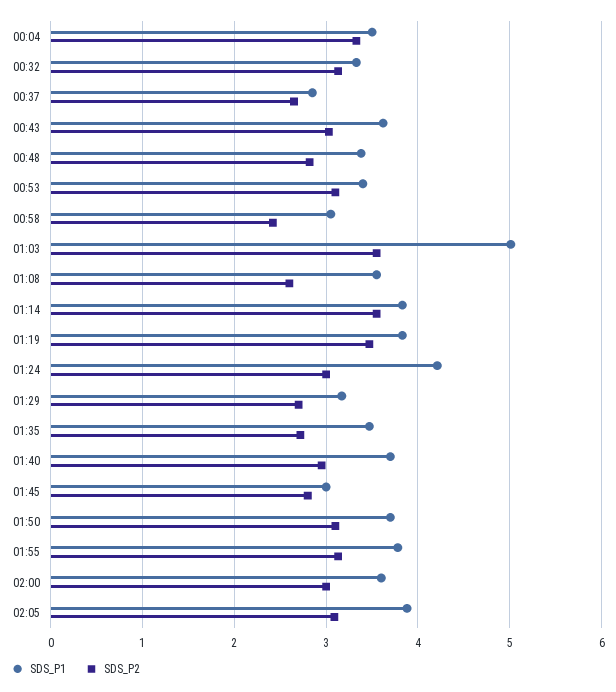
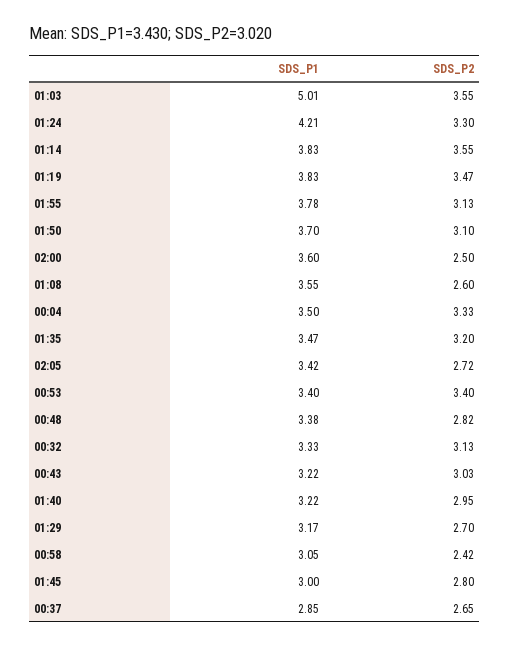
  {
    "SDS_P1": {
      "00:04": 3.5,
      "00:32": 3.33,
      "00:37": 2.85,
-     "00:43": 3.6,
+     "00:43": 3.22,
      "00:48": 3.38,
      "00:53": 3.4,
      "00:58": 3.05,
      "01:03": 5.01,
      "01:08": 3.55,
      "01:14": 3.83,
      "01:19": 3.83,
      "01:24": 4.21,
      "01:29": 3.17,
      "01:35": 3.47,
-     "01:40": 3.7,
+     "01:40": 3.22,
      "01:45": 3,
      "01:50": 3.7,
      "01:55": 3.78,
      "02:00": 3.6,
-     "02:05": 3.9
+     "02:05": 3.42
    },
    "SDS_P2": {
      "00:04": 3.33,
      "00:32": 3.13,
      "00:37": 2.65,
      "00:43": 3.03,
      "00:48": 2.82,
-     "00:53": 3.1,
+     "00:53": 3.4,
      "00:58": 2.42,
      "01:03": 3.55,
      "01:08": 2.6,
      "01:14": 3.55,
      "01:19": 3.47,
-     "01:24": 3,
+     "01:24": 3.3,
      "01:29": 2.7,
-     "01:35": 2.7,
+     "01:35": 3.2,
      "01:40": 2.95,
      "01:45": 2.8,
      "01:50": 3.1,
      "01:55": 3.13,
-     "02:00": 3,
+     "02:00": 2.5,
-     "02:05": 3.1
+     "02:05": 2.72
    }
  }

